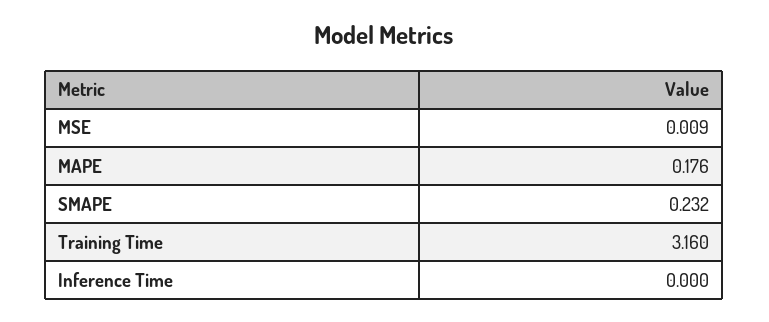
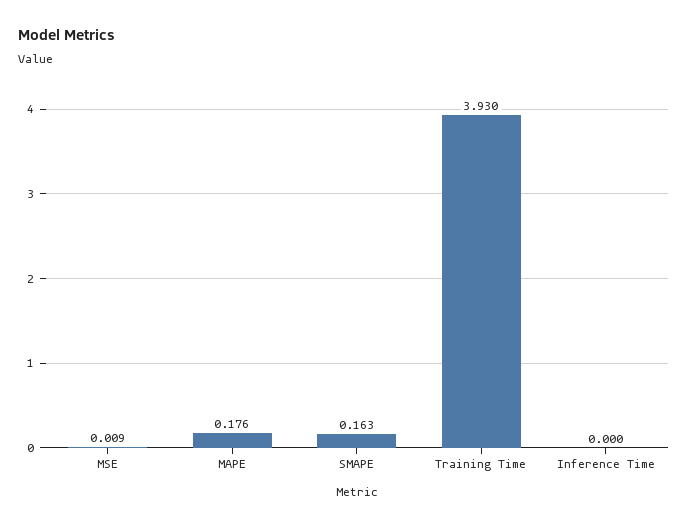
  {
    "MSE": 0.009,
    "MAPE": 0.176,
-   "SMAPE": 0.232,
+   "SMAPE": 0.163,
-   "Training Time": 3.16,
+   "Training Time": 3.93,
    "Inference Time": 0
  }

